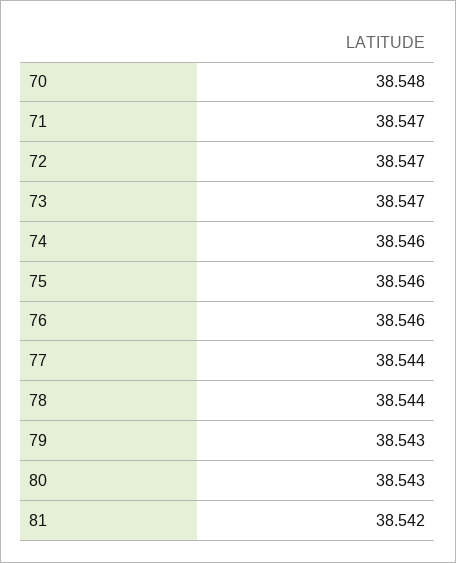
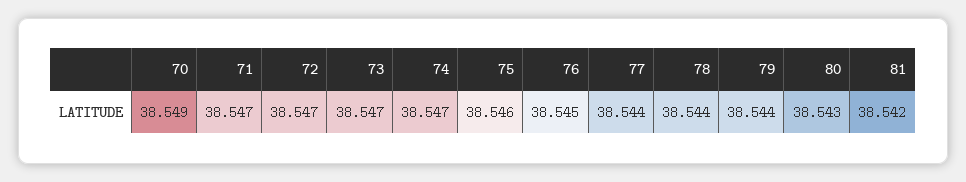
  {
-   "70": 38.548,
+   "70": 38.549,
    "71": 38.547,
    "72": 38.547,
    "73": 38.547,
-   "74": 38.546,
+   "74": 38.547,
    "75": 38.546,
-   "76": 38.546,
+   "76": 38.545,
    "77": 38.544,
    "78": 38.544,
-   "79": 38.543,
+   "79": 38.544,
    "80": 38.543,
    "81": 38.542
  }

